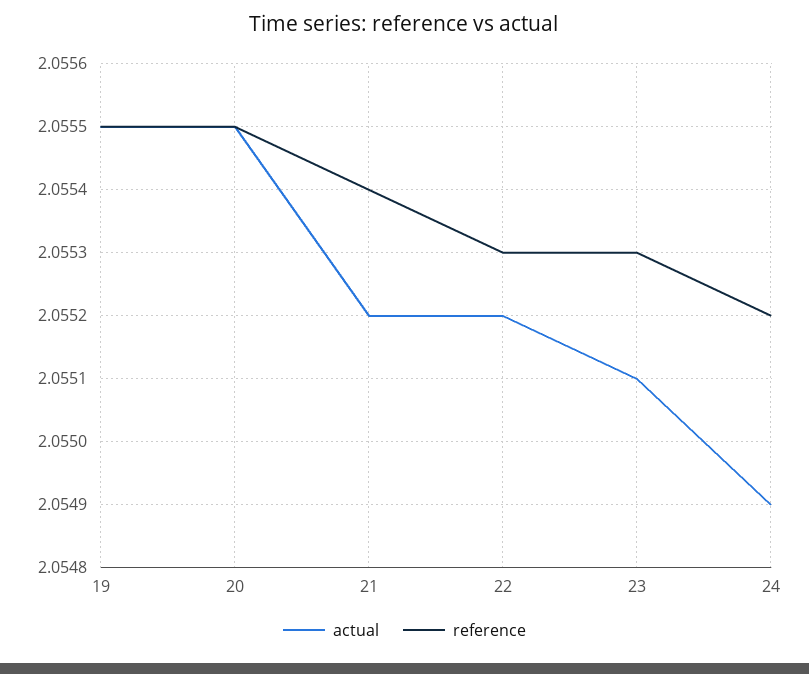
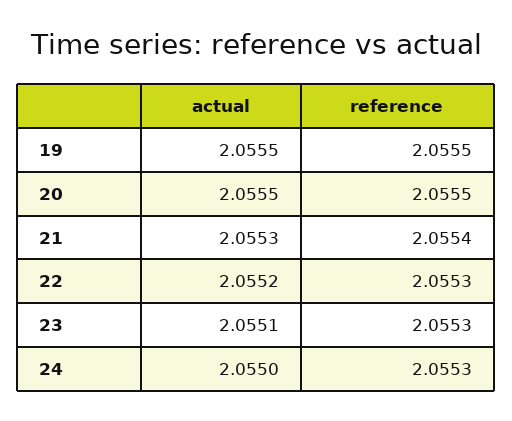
  {
    "actual": {
      "19": 2.0555,
      "20": 2.0555,
-     "21": 2.0552,
+     "21": 2.0553,
      "22": 2.0552,
      "23": 2.0551,
-     "24": 2.0549
+     "24": 2.055
    },
    "reference": {
      "19": 2.0555,
      "20": 2.0555,
      "21": 2.0554,
      "22": 2.0553,
      "23": 2.0553,
-     "24": 2.0552
+     "24": 2.0553
    }
  }

